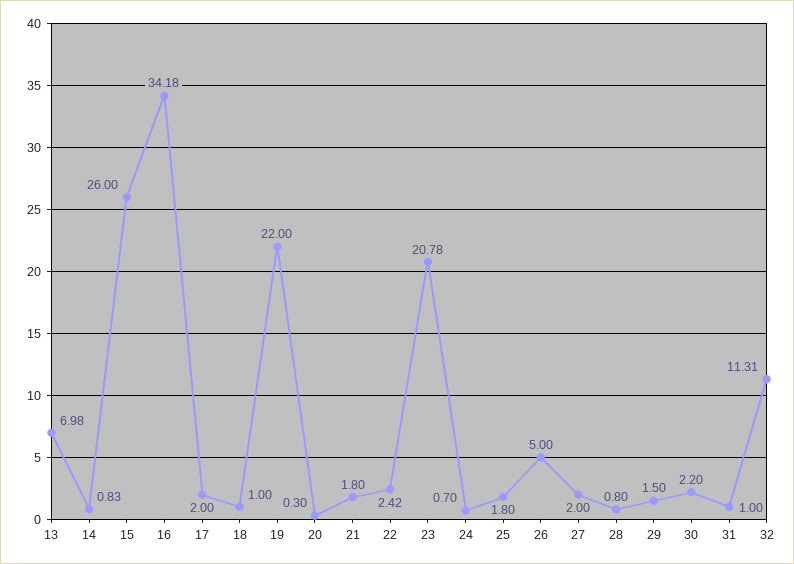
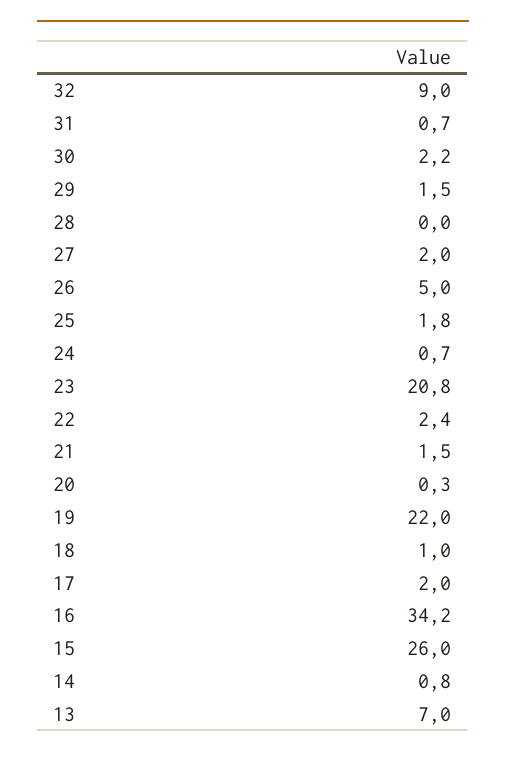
  {
    "13": 6.98,
    "14": 0.83,
    "15": 26,
    "16": 34.18,
    "17": 2,
    "18": 1,
    "19": 22,
    "20": 0.3,
-   "21": 1.8,
+   "21": 1.5,
    "22": 2.42,
    "23": 20.78,
    "24": 0.7,
    "25": 1.8,
    "26": 5,
    "27": 2,
-   "28": 0.8,
+   "28": 0,
    "29": 1.5,
    "30": 2.2,
-   "31": 1,
+   "31": 0.7,
-   "32": 11.31
+   "32": 9
  }

